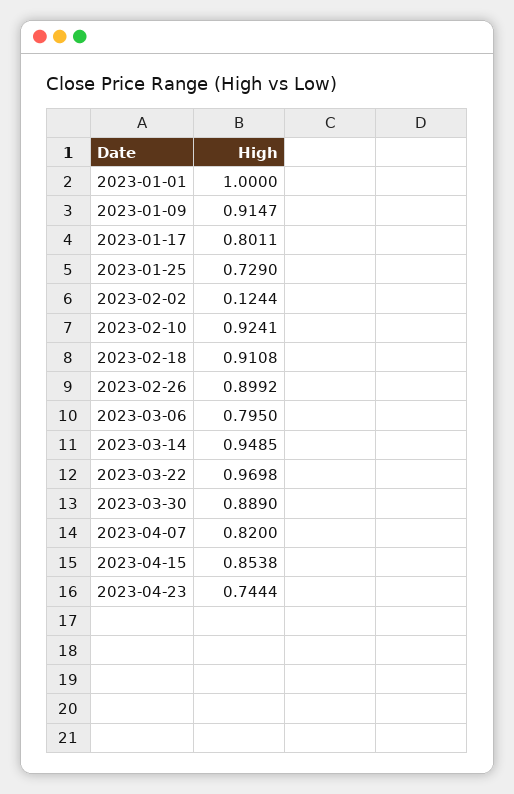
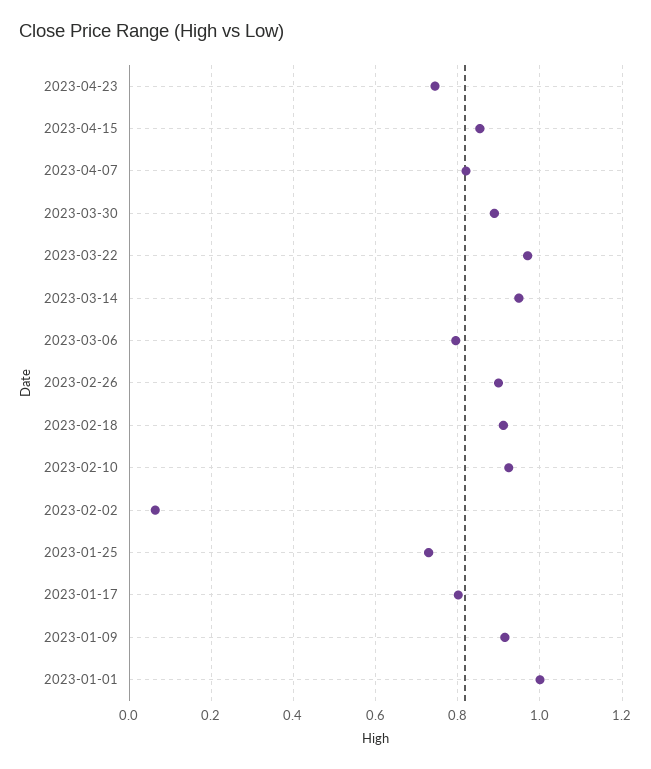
  {
    "2023-01-01": 1,
    "2023-01-09": 0.9147,
    "2023-01-17": 0.8011,
    "2023-01-25": 0.729,
-   "2023-02-02": 0.1244,
+   "2023-02-02": 0.06,
    "2023-02-10": 0.9241,
    "2023-02-18": 0.9108,
    "2023-02-26": 0.8992,
    "2023-03-06": 0.795,
    "2023-03-14": 0.9485,
    "2023-03-22": 0.9698,
    "2023-03-30": 0.889,
    "2023-04-07": 0.82,
    "2023-04-15": 0.8538,
    "2023-04-23": 0.7444
  }

